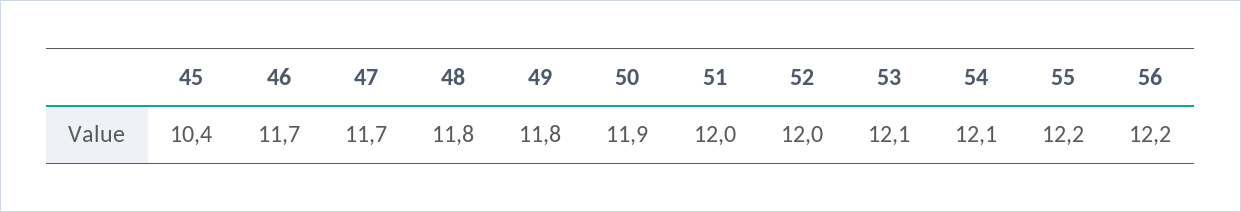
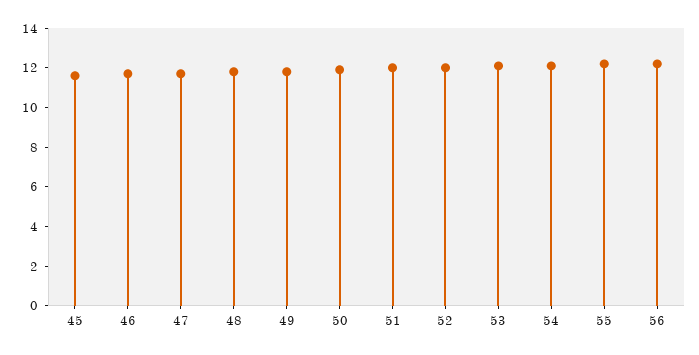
  {
-   "45": 10.4,
+   "45": 11.5,
    "46": 11.7,
    "47": 11.7,
    "48": 11.8,
    "49": 11.8,
    "50": 11.9,
    "51": 12,
    "52": 12,
    "53": 12.1,
    "54": 12.1,
    "55": 12.2,
    "56": 12.2
  }

